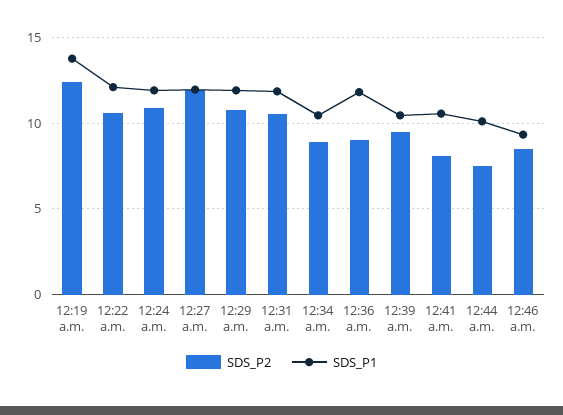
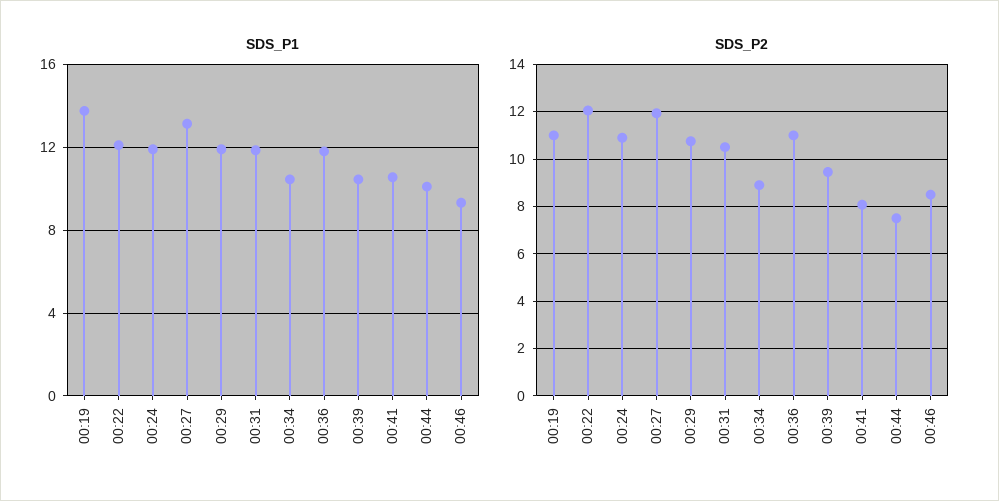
  {
    "SDS_P2": {
-     "12:19 a.m.": 12.5,
+     "12:19 a.m.": 11,
-     "12:22 a.m.": 10.5,
+     "12:22 a.m.": 12,
      "12:24 a.m.": 11,
      "12:27 a.m.": 12,
      "12:29 a.m.": 11,
      "12:31 a.m.": 10.5,
      "12:34 a.m.": 9,
-     "12:36 a.m.": 9,
+     "12:36 a.m.": 11,
      "12:39 a.m.": 9.5,
      "12:41 a.m.": 8,
      "12:44 a.m.": 7.5,
      "12:46 a.m.": 8.5
    },
    "SDS_P1": {
      "12:19 a.m.": 14,
      "12:22 a.m.": 12,
      "12:24 a.m.": 12,
-     "12:27 a.m.": 12,
+     "12:27 a.m.": 13,
      "12:29 a.m.": 12,
      "12:31 a.m.": 12,
      "12:34 a.m.": 10.5,
      "12:36 a.m.": 12,
      "12:39 a.m.": 10.5,
      "12:41 a.m.": 10.5,
      "12:44 a.m.": 10,
      "12:46 a.m.": 9.5
    }
  }

